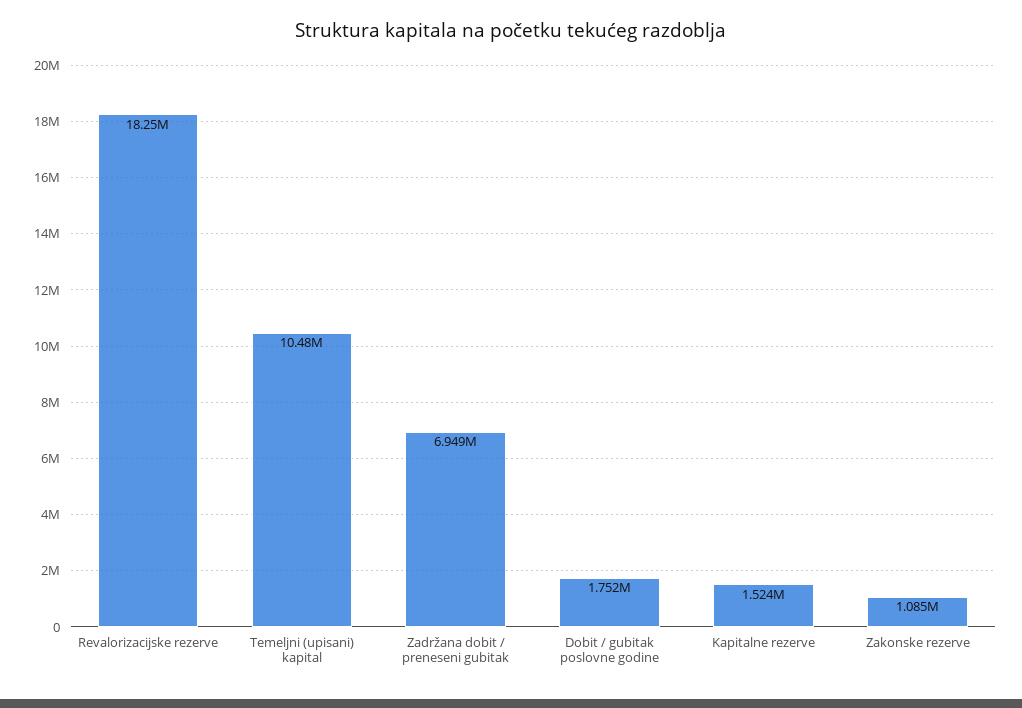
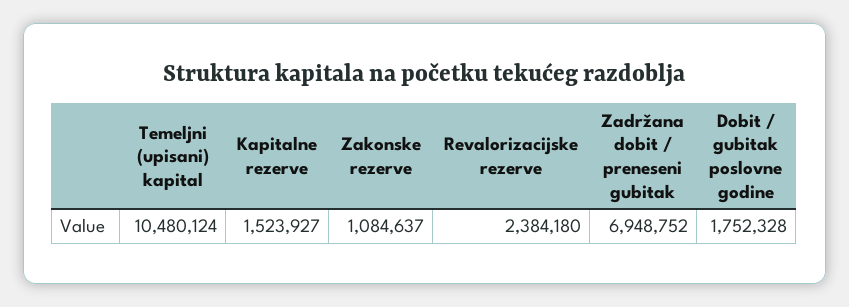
  {
-   "Revalorizacijske rezerve": 18250000,
+   "Revalorizacijske rezerve": 2384180,
    "Temeljni (upisani) kapital": 10480124,
    "Zadržana dobit / preneseni gubitak": 6948752,
    "Dobit / gubitak poslovne godine": 1752328,
    "Kapitalne rezerve": 1523927,
    "Zakonske rezerve": 1084637
  }

